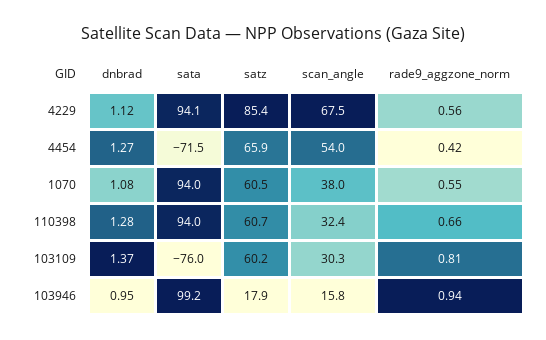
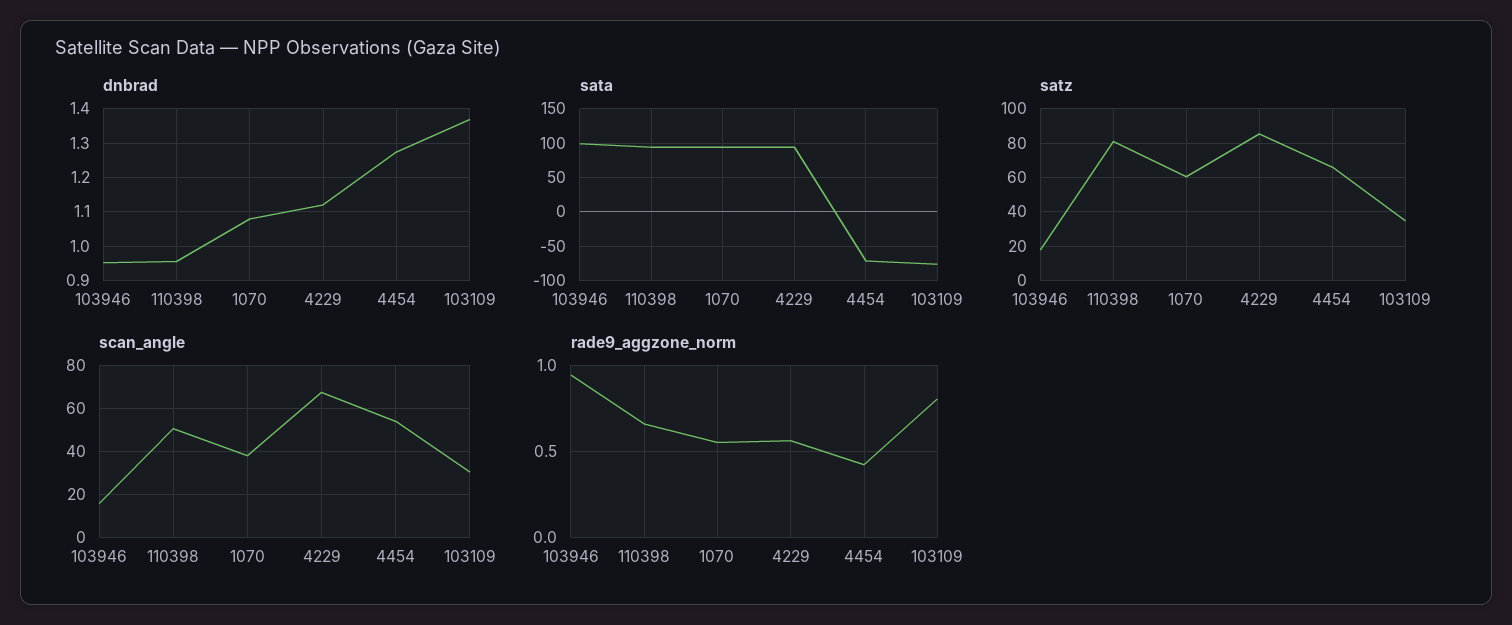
  {
    "dnbrad": {
      "4229": 1.12,
      "4454": 1.27,
      "1070": 1.08,
-     "110398": 1.28,
+     "110398": 0.96,
      "103109": 1.37,
      "103946": 0.95
    },
    "sata": {
      "4229": 94.1,
      "4454": -71.5,
      "1070": 94,
      "110398": 94,
      "103109": -76,
      "103946": 99.2
    },
    "satz": {
      "4229": 85.4,
      "4454": 65.9,
      "1070": 60.5,
-     "110398": 60.7,
+     "110398": 80,
-     "103109": 60.2,
+     "103109": 35,
      "103946": 17.9
    },
    "scan_angle": {
      "4229": 67.5,
      "4454": 54,
      "1070": 38,
-     "110398": 32.4,
+     "110398": 50,
      "103109": 30.3,
      "103946": 15.8
    },
    "rade9_aggzone_norm": {
      "4229": 0.56,
      "4454": 0.42,
      "1070": 0.55,
      "110398": 0.66,
      "103109": 0.81,
      "103946": 0.94
    }
  }

